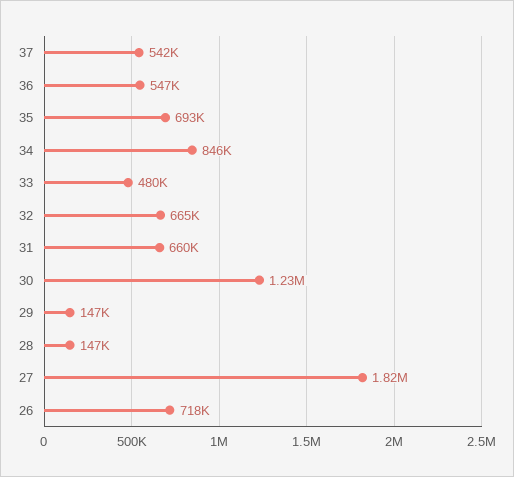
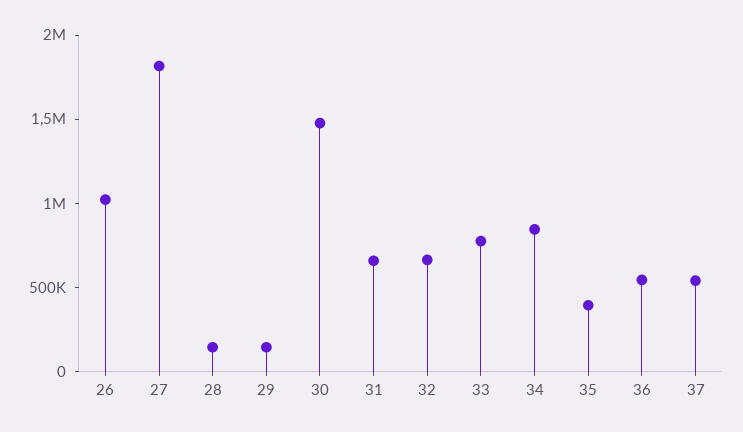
  {
    "37": 542000,
    "36": 547000,
-   "35": 693000,
+   "35": 400000,
    "34": 846000,
-   "33": 480000,
+   "33": 800000,
    "32": 665000,
    "31": 660000,
-   "30": 1230000,
+   "30": 1500000,
    "29": 147000,
    "28": 147000,
    "27": 1820000,
-   "26": 718000
+   "26": 1000000
  }

